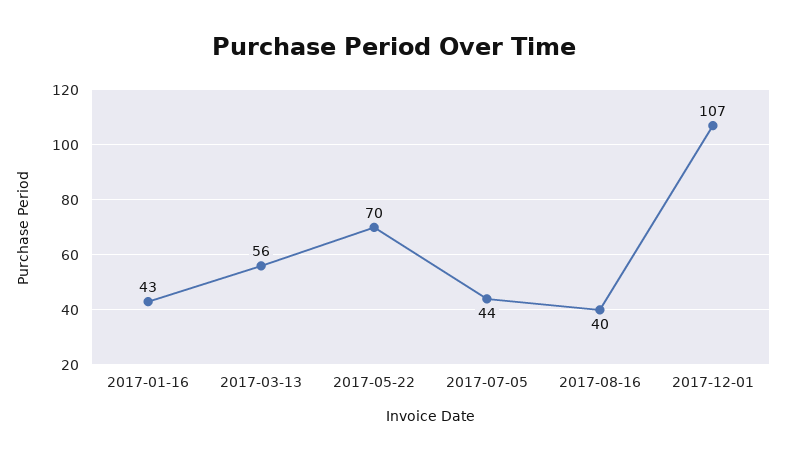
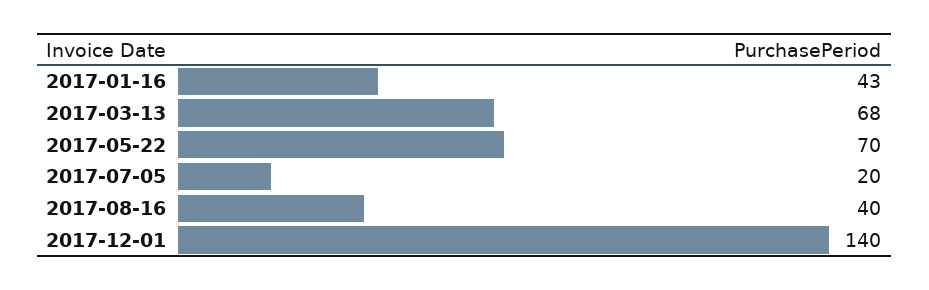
  {
    "2017-01-16": 43,
-   "2017-03-13": 56,
+   "2017-03-13": 68,
    "2017-05-22": 70,
-   "2017-07-05": 44,
+   "2017-07-05": 20,
    "2017-08-16": 40,
-   "2017-12-01": 107
+   "2017-12-01": 140
  }

